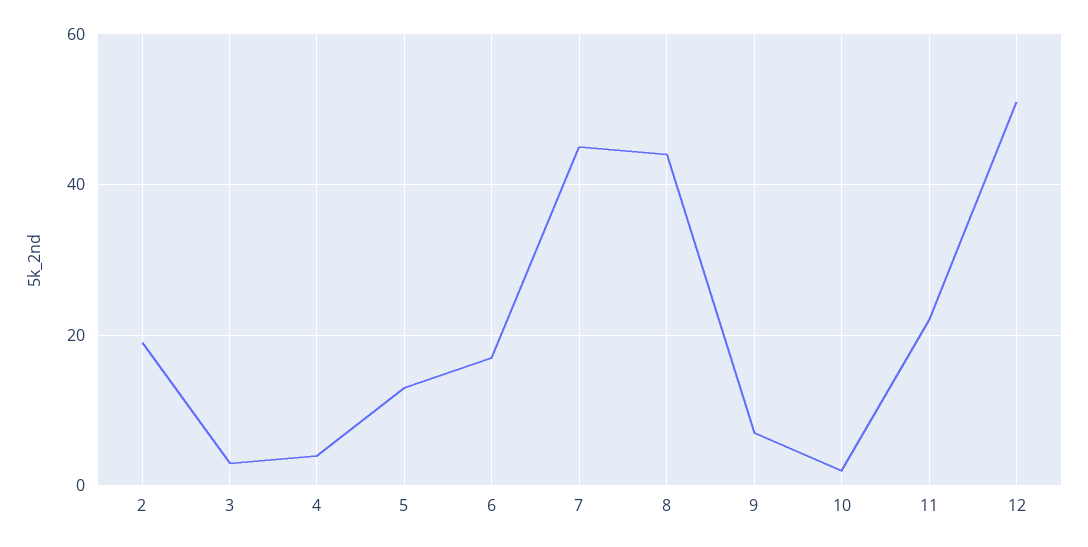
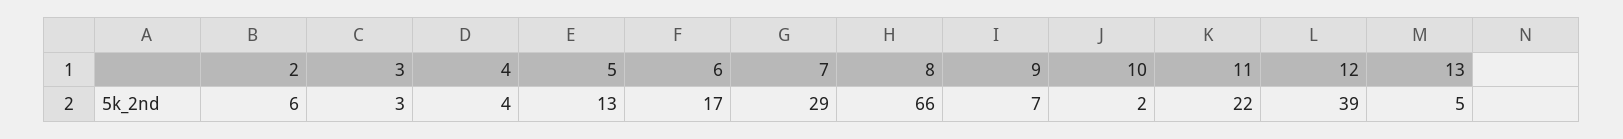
  {
-   "2": 20,
+   "2": 6,
    "3": 3,
    "4": 4,
    "5": 13,
    "6": 17,
-   "7": 45,
+   "7": 29,
-   "8": 45,
+   "8": 66,
    "9": 7,
    "10": 2,
    "11": 22,
-   "12": 50
+   "12": 39,
+   "13": 5
  }

